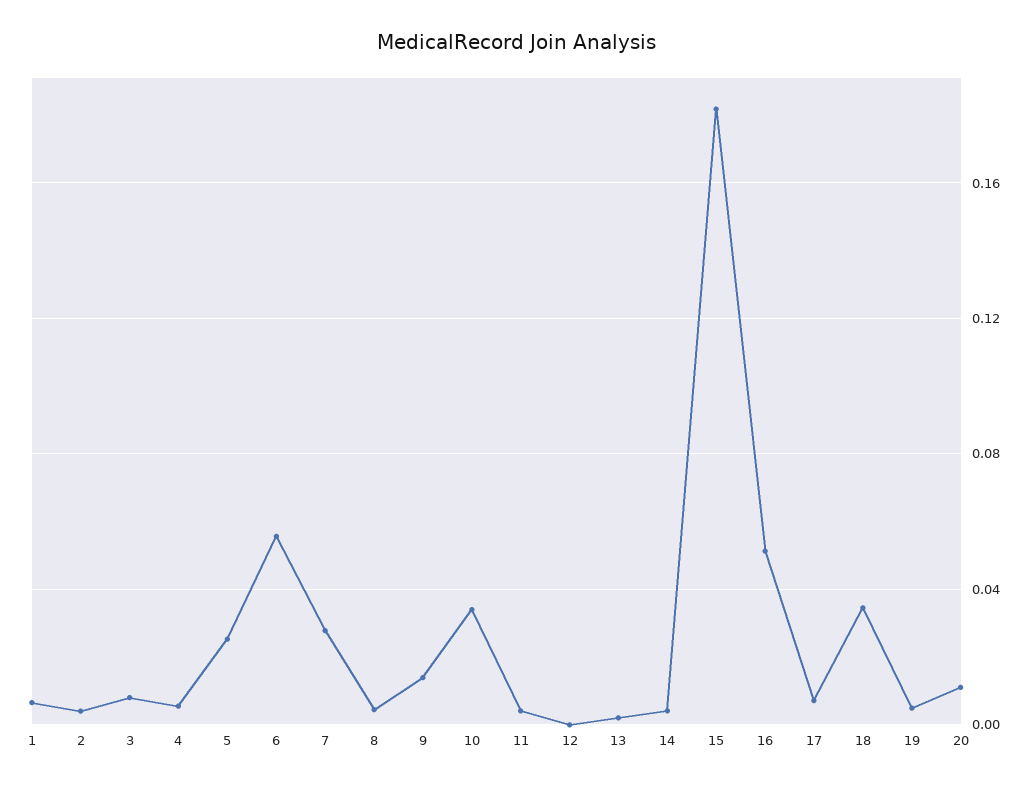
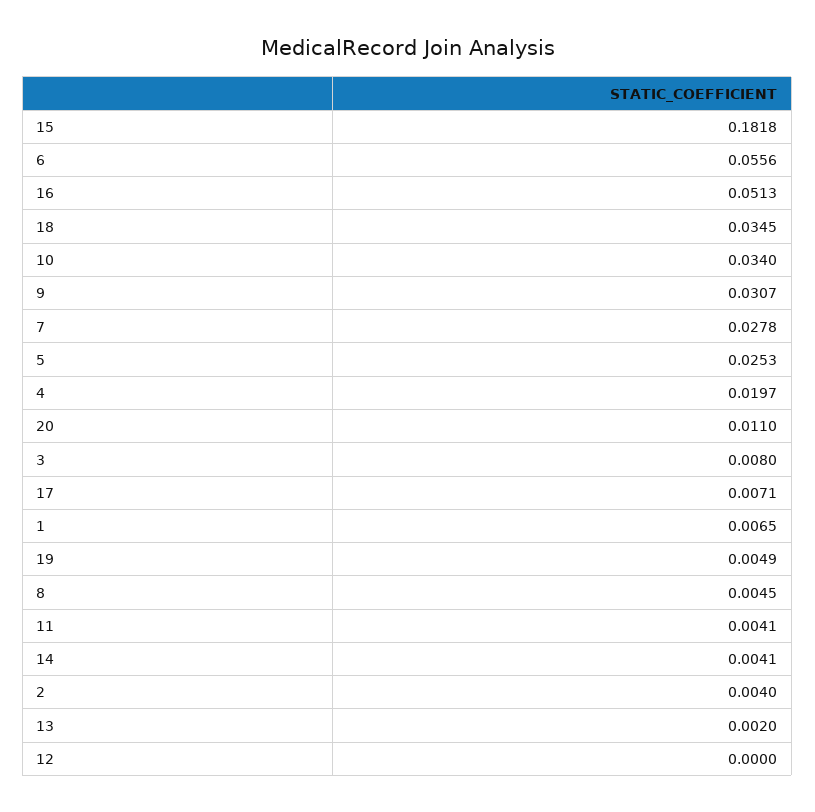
  {
    "1": 0.0065,
    "2": 0.004,
    "3": 0.008,
-   "4": 0.005,
+   "4": 0.0197,
    "5": 0.0253,
    "6": 0.0556,
    "7": 0.0278,
    "8": 0.0045,
-   "9": 0.015,
+   "9": 0.0307,
    "10": 0.034,
    "11": 0.0041,
    "12": 0,
    "13": 0.002,
    "14": 0.0041,
    "15": 0.1818,
    "16": 0.0513,
    "17": 0.0071,
    "18": 0.0345,
    "19": 0.0049,
    "20": 0.011
  }

